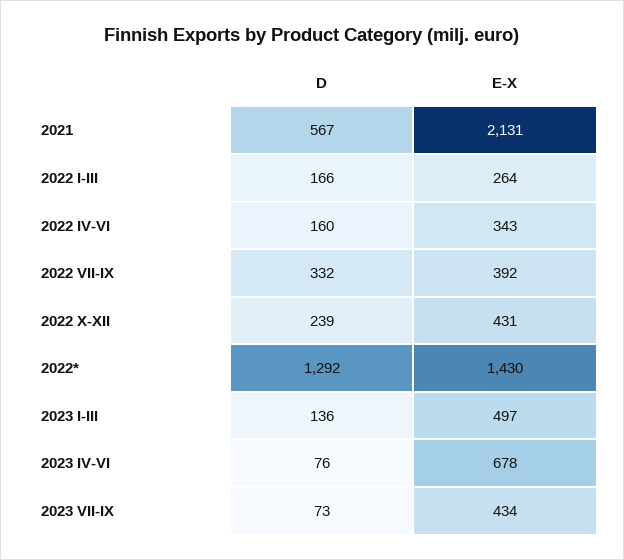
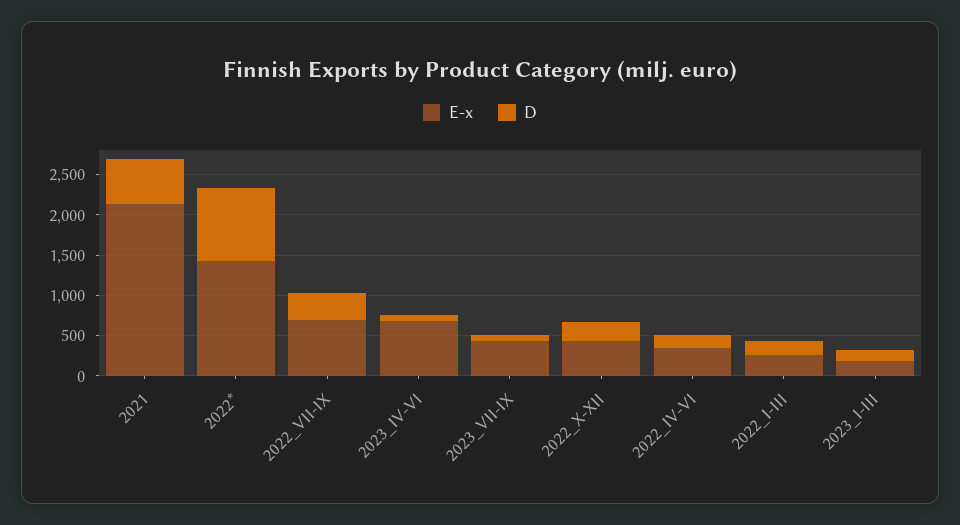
  {
    "D": {
      "2021": 567,
      "2022 I-III": 166,
      "2022 IV-VI": 160,
      "2022 VII-IX": 332,
      "2022 X-XII": 239,
-     "2022*": 1292,
+     "2022*": 900,
      "2023 I-III": 136,
      "2023 IV-VI": 76,
      "2023 VII-IX": 73
    },
    "E-X": {
      "2021": 2131,
      "2022 I-III": 264,
      "2022 IV-VI": 343,
-     "2022 VII-IX": 392,
+     "2022 VII-IX": 700,
      "2022 X-XII": 431,
      "2022*": 1430,
-     "2023 I-III": 497,
+     "2023 I-III": 200,
      "2023 IV-VI": 678,
      "2023 VII-IX": 434
    }
  }

